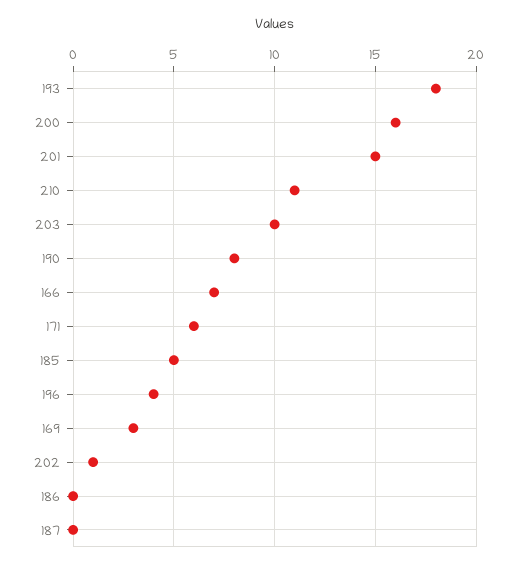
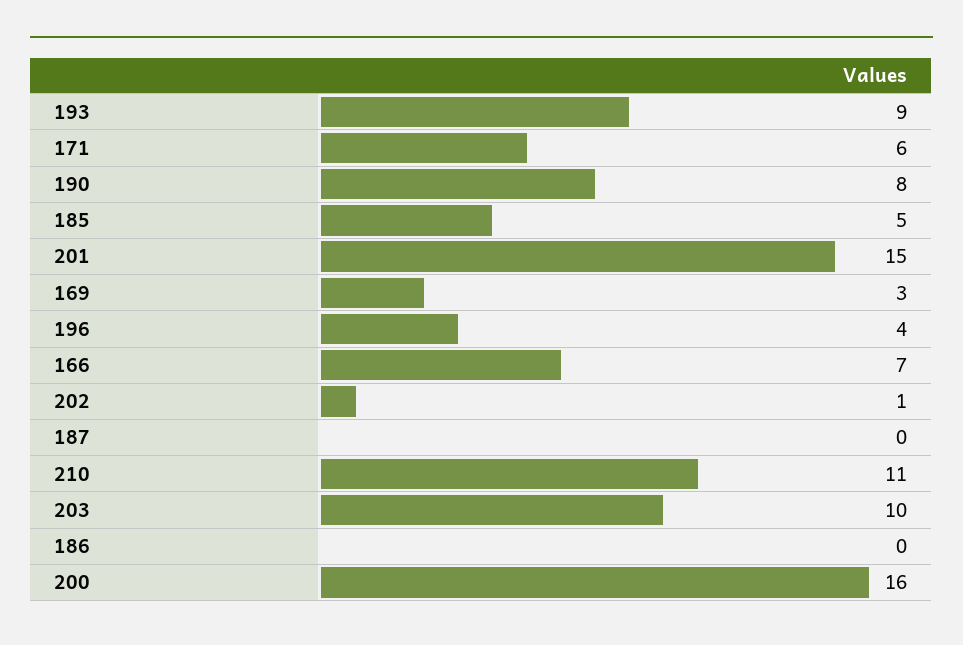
  {
-   "193": 18,
+   "193": 9,
    "200": 16,
    "201": 15,
    "210": 11,
    "203": 10,
    "190": 8,
    "166": 7,
    "171": 6,
    "185": 5,
    "196": 4,
    "169": 3,
    "202": 1,
    "186": 0,
    "187": 0
  }

